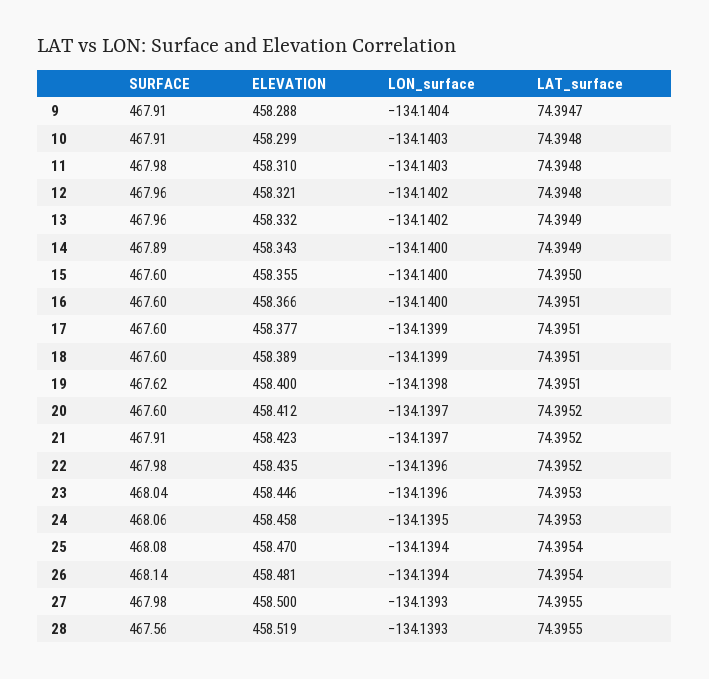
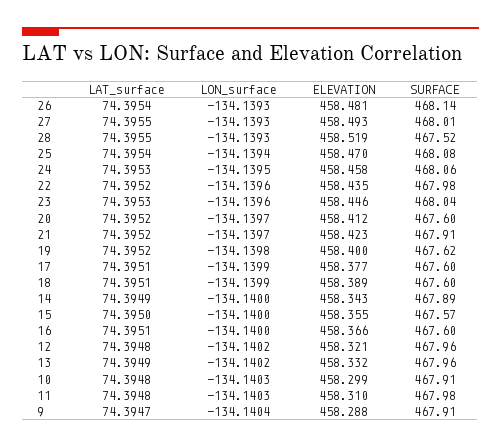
  {
    "SURFACE": {
      "9": 467.91,
      "10": 467.91,
      "11": 467.98,
      "12": 467.96,
      "13": 467.96,
      "14": 467.89,
-     "15": 467.6,
+     "15": 467.57,
      "16": 467.6,
      "17": 467.6,
      "18": 467.6,
      "19": 467.62,
      "20": 467.6,
      "21": 467.91,
      "22": 467.98,
      "23": 468.04,
      "24": 468.06,
      "25": 468.08,
      "26": 468.14,
-     "27": 467.98,
+     "27": 468.01,
-     "28": 467.56
+     "28": 467.52
    },
    "ELEVATION": {
      "9": 458.288,
      "10": 458.299,
      "11": 458.31,
      "12": 458.321,
      "13": 458.332,
      "14": 458.343,
      "15": 458.355,
      "16": 458.366,
      "17": 458.377,
      "18": 458.389,
      "19": 458.4,
      "20": 458.412,
      "21": 458.423,
      "22": 458.435,
      "23": 458.446,
      "24": 458.458,
      "25": 458.47,
      "26": 458.481,
-     "27": 458.5,
+     "27": 458.493,
      "28": 458.519
    },
    "LON_surface": {
      "9": -134.1404,
      "10": -134.1403,
      "11": -134.1403,
      "12": -134.1402,
      "13": -134.1402,
      "14": -134.14,
      "15": -134.14,
      "16": -134.14,
      "17": -134.1399,
      "18": -134.1399,
      "19": -134.1398,
      "20": -134.1397,
      "21": -134.1397,
      "22": -134.1396,
      "23": -134.1396,
      "24": -134.1395,
      "25": -134.1394,
-     "26": -134.1394,
+     "26": -134.1393,
      "27": -134.1393,
      "28": -134.1393
    },
    "LAT_surface": {
      "9": 74.3947,
      "10": 74.3948,
      "11": 74.3948,
      "12": 74.3948,
      "13": 74.3949,
      "14": 74.3949,
      "15": 74.395,
      "16": 74.3951,
      "17": 74.3951,
      "18": 74.3951,
-     "19": 74.3951,
+     "19": 74.3952,
      "20": 74.3952,
      "21": 74.3952,
      "22": 74.3952,
      "23": 74.3953,
      "24": 74.3953,
      "25": 74.3954,
      "26": 74.3954,
      "27": 74.3955,
      "28": 74.3955
    }
  }

